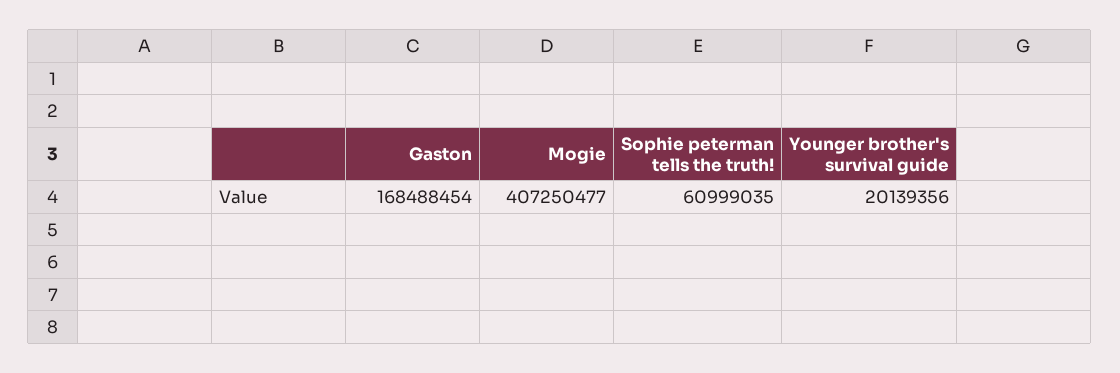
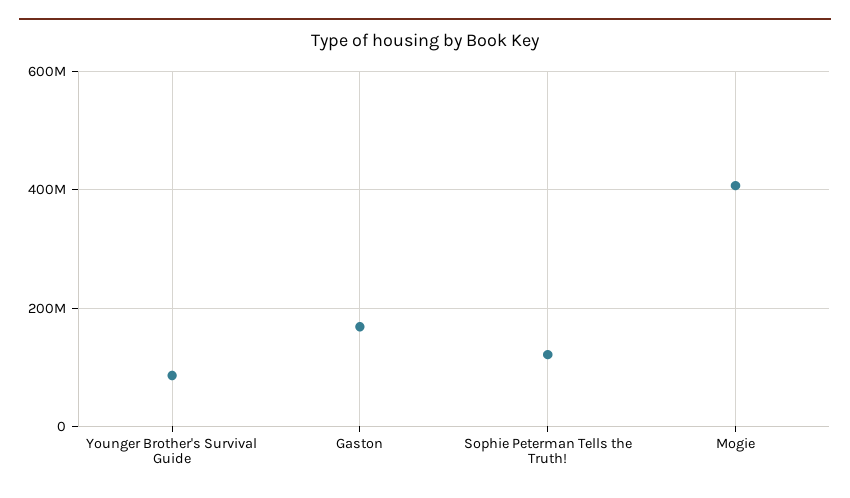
  {
    "Gaston": 168488454,
    "Mogie": 407250477,
-   "Sophie peterman tells the truth!": 60999035,
+   "Sophie peterman tells the truth!": 120000000,
-   "Younger brother's survival guide": 20139356
+   "Younger brother's survival guide": 80000000
  }

